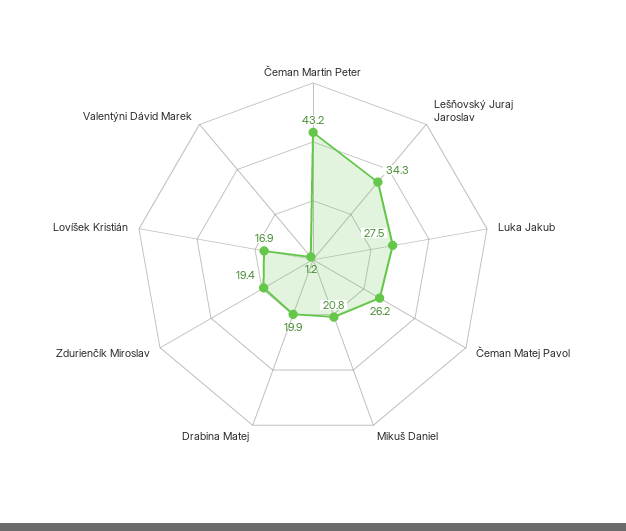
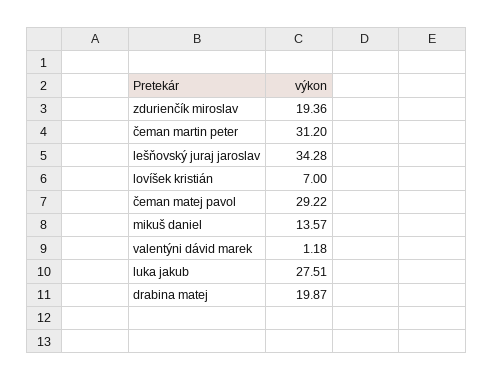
  {
-   "Čeman Martin Peter": 43.2,
+   "Čeman Martin Peter": 31.2,
    "Lešňovský Juraj Jaroslav": 34.28,
    "Luka Jakub": 27.51,
-   "Čeman Matej Pavol": 26.2,
+   "Čeman Matej Pavol": 29.22,
-   "Mikuš Daniel": 20.8,
+   "Mikuš Daniel": 13.57,
    "Drabina Matej": 19.87,
    "Zdurienčík Miroslav": 19.36,
-   "Lovíšek Kristián": 16.9,
+   "Lovíšek Kristián": 7,
    "Valentýni Dávid Marek": 1.18
  }

